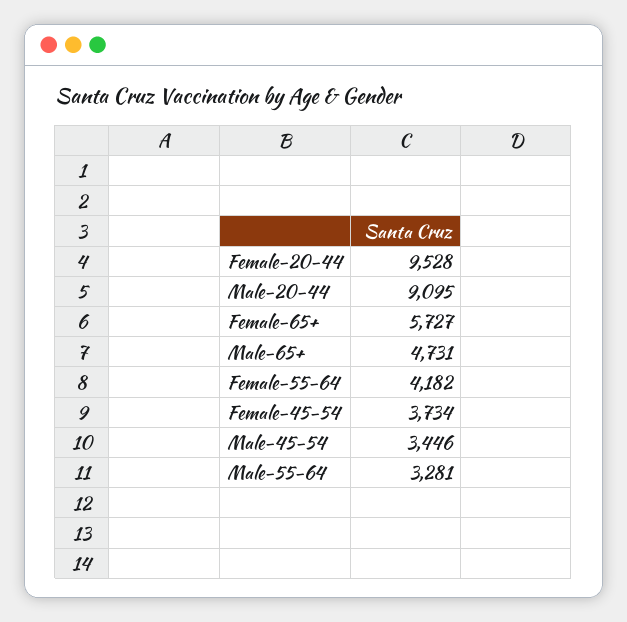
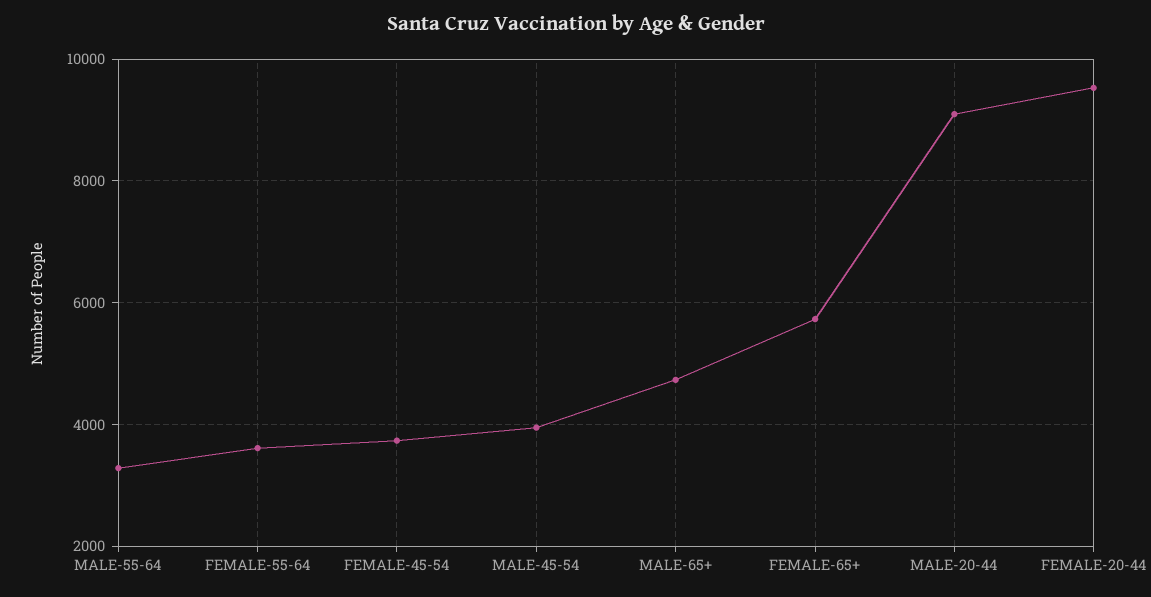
  {
    "Female-20-44": 9528,
    "Male-20-44": 9095,
    "Female-65+": 5727,
    "Male-65+": 4731,
-   "Female-55-64": 4182,
+   "Female-55-64": 3600,
    "Female-45-54": 3734,
-   "Male-45-54": 3446,
+   "Male-45-54": 4000,
    "Male-55-64": 3281
  }

